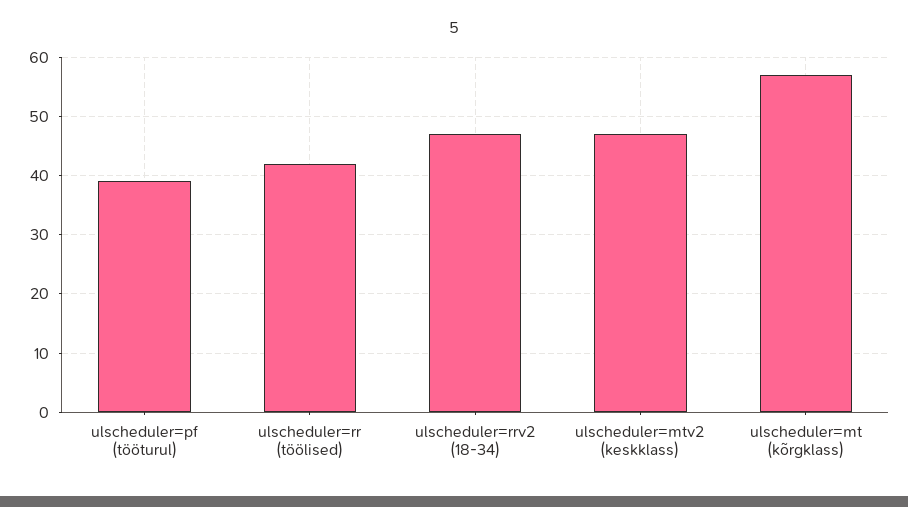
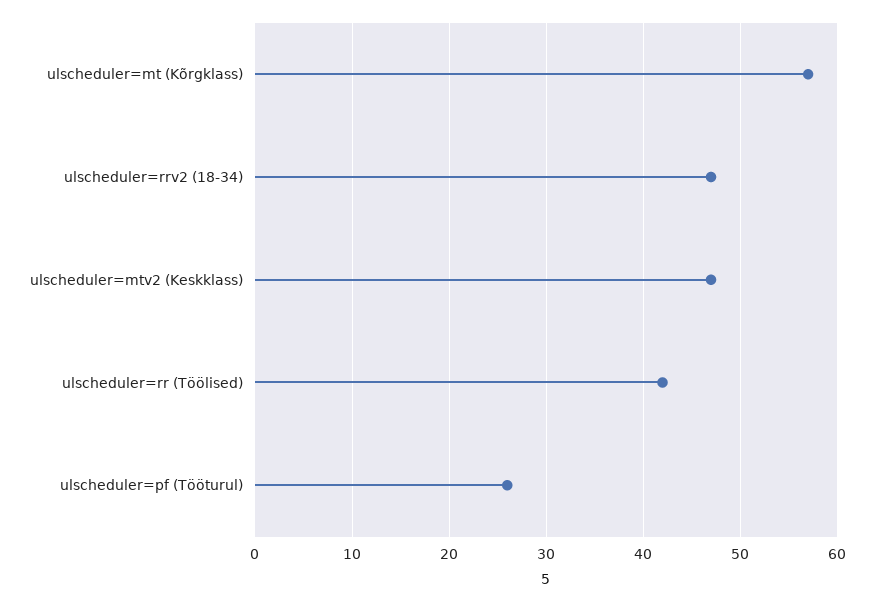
  {
-   "ulscheduler=pf (tööturul)": 40,
+   "ulscheduler=pf (tööturul)": 26,
    "ulscheduler=rr (töölised)": 42,
    "ulscheduler=rrv2 (18-34)": 47,
    "ulscheduler=mtv2 (keskklass)": 47,
    "ulscheduler=mt (kõrgklass)": 57
  }

